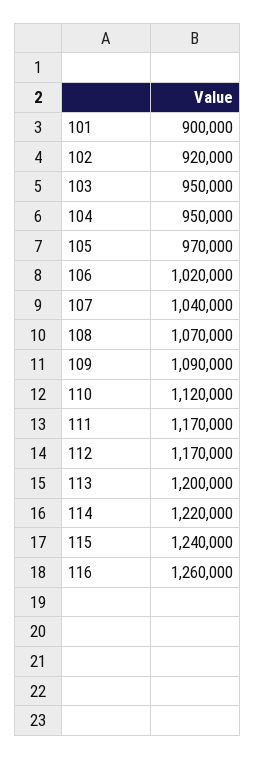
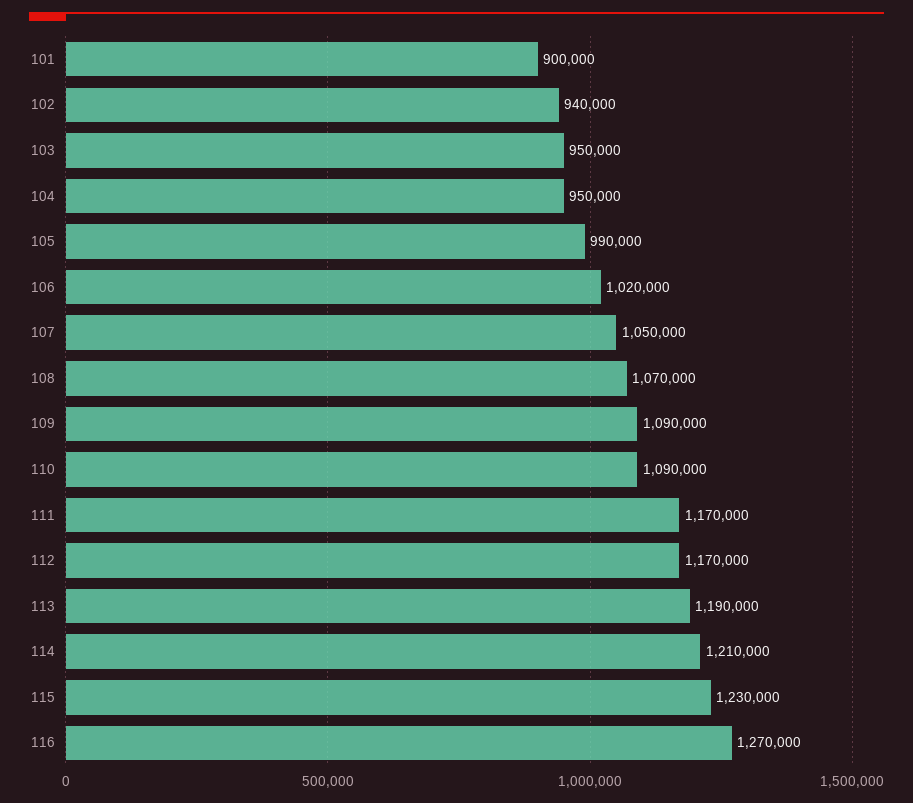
  {
    "101": 900000,
-   "102": 920000,
+   "102": 940000,
    "103": 950000,
    "104": 950000,
-   "105": 970000,
+   "105": 990000,
    "106": 1020000,
-   "107": 1040000,
+   "107": 1050000,
    "108": 1070000,
    "109": 1090000,
-   "110": 1120000,
+   "110": 1090000,
    "111": 1170000,
    "112": 1170000,
-   "113": 1200000,
+   "113": 1190000,
-   "114": 1220000,
+   "114": 1210000,
-   "115": 1240000,
+   "115": 1230000,
-   "116": 1260000
+   "116": 1270000
  }

